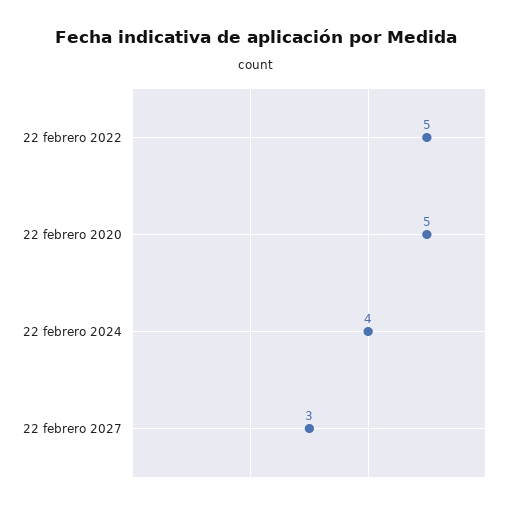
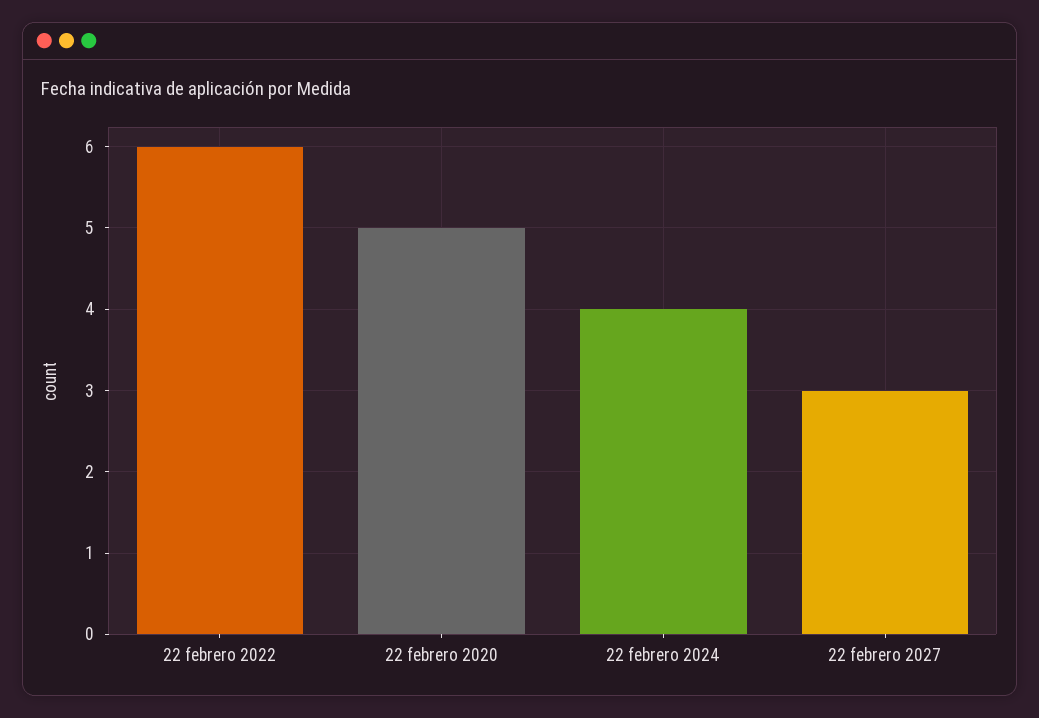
  {
-   "22 febrero 2022": 5,
+   "22 febrero 2022": 6,
    "22 febrero 2020": 5,
    "22 febrero 2024": 4,
    "22 febrero 2027": 3
  }

